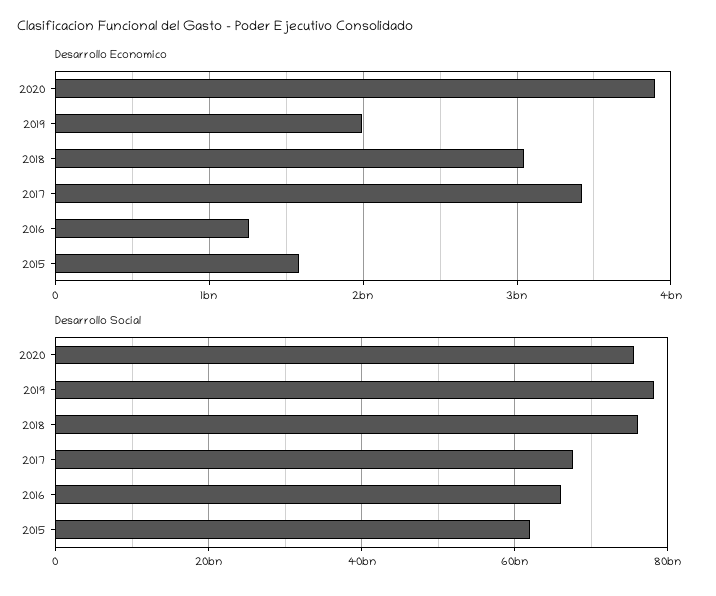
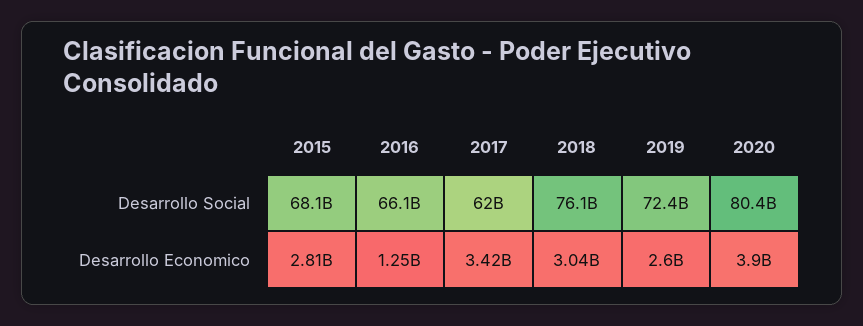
  {
    "Desarrollo Economico": {
      "2020": 3900000000,
-     "2019": 2000000000,
+     "2019": 2600000000,
      "2018": 3040000000,
      "2017": 3420000000,
      "2016": 1250000000,
-     "2015": 1600000000
+     "2015": 2810000000
    },
    "Desarrollo Social": {
-     "2020": 76000000000,
+     "2020": 80400000000,
-     "2019": 78000000000,
+     "2019": 72400000000,
      "2018": 76100000000,
-     "2017": 68000000000,
+     "2017": 62000000000,
      "2016": 66100000000,
-     "2015": 62000000000
+     "2015": 68100000000
    }
  }

